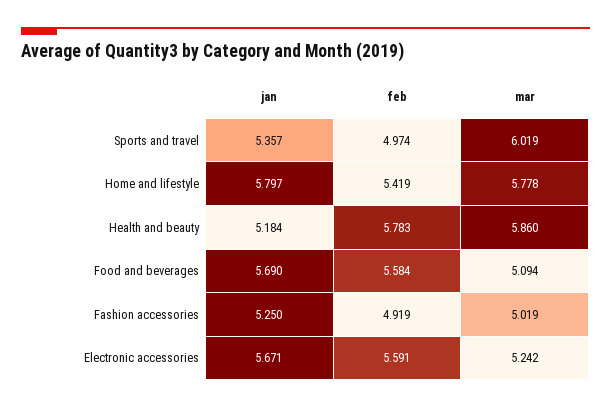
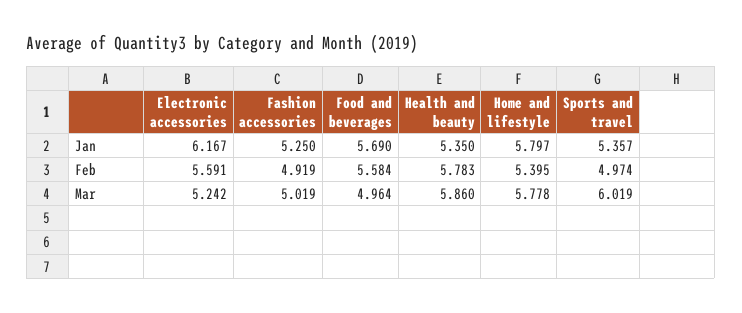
  {
    "jan": {
      "Sports and travel": 5.357,
      "Home and lifestyle": 5.797,
-     "Health and beauty": 5.184,
+     "Health and beauty": 5.35,
      "Food and beverages": 5.69,
      "Fashion accessories": 5.25,
-     "Electronic accessories": 5.671
+     "Electronic accessories": 6.167
    },
    "feb": {
      "Sports and travel": 4.974,
-     "Home and lifestyle": 5.419,
+     "Home and lifestyle": 5.395,
      "Health and beauty": 5.783,
      "Food and beverages": 5.584,
      "Fashion accessories": 4.919,
      "Electronic accessories": 5.591
    },
    "mar": {
      "Sports and travel": 6.019,
      "Home and lifestyle": 5.778,
      "Health and beauty": 5.86,
-     "Food and beverages": 5.094,
+     "Food and beverages": 4.964,
      "Fashion accessories": 5.019,
      "Electronic accessories": 5.242
    }
  }

